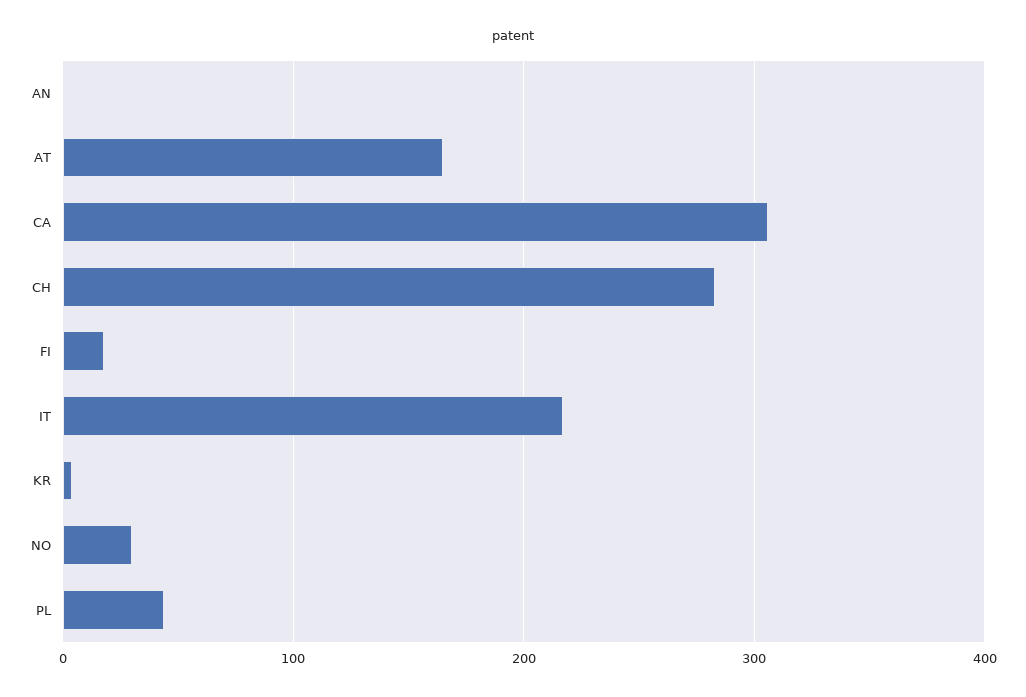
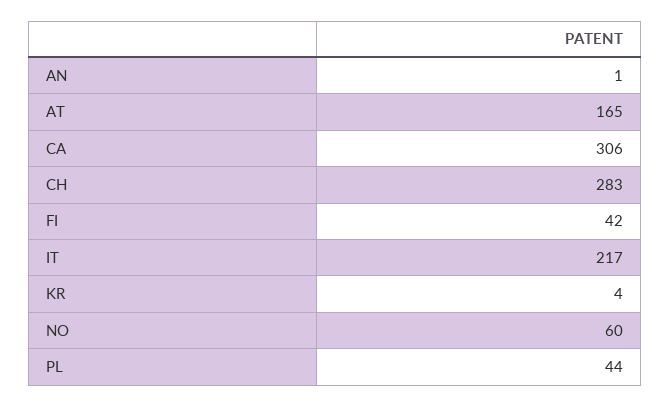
  {
    "AN": 1,
    "AT": 165,
    "CA": 306,
    "CH": 283,
-   "FI": 20,
+   "FI": 42,
    "IT": 217,
    "KR": 4,
-   "NO": 30,
+   "NO": 60,
    "PL": 44
  }

